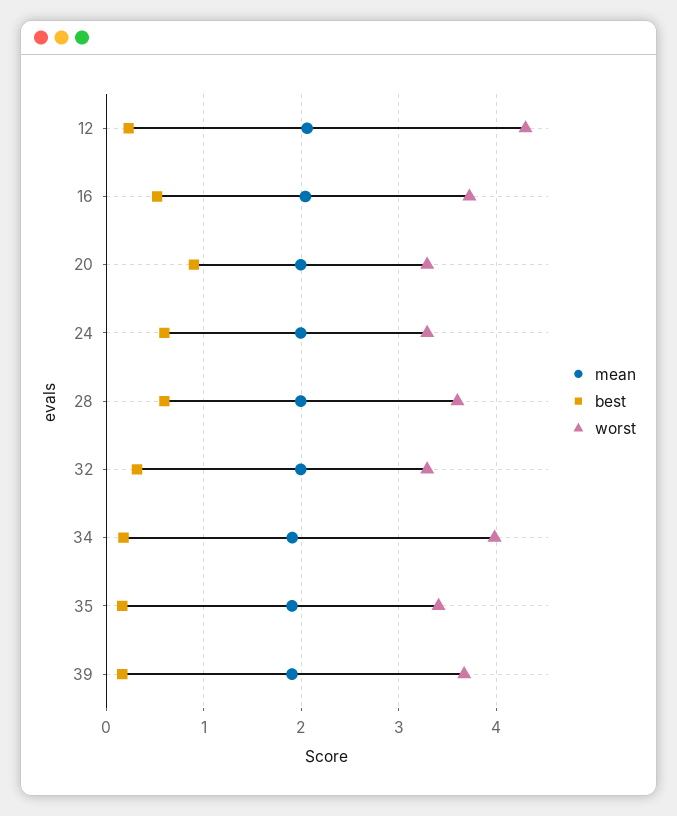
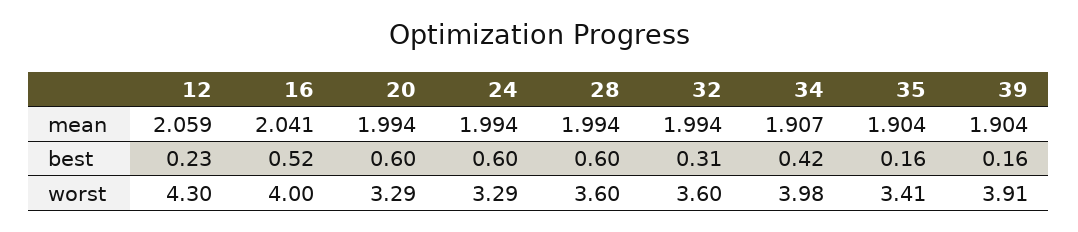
  {
    "mean": {
      "12": 2.059,
      "16": 2.041,
      "20": 1.994,
      "24": 1.994,
      "28": 1.994,
      "32": 1.994,
      "34": 1.907,
      "35": 1.904,
      "39": 1.904
    },
    "best": {
      "12": 0.23,
      "16": 0.52,
-     "20": 0.9,
+     "20": 0.6,
      "24": 0.6,
      "28": 0.6,
      "32": 0.31,
-     "34": 0.2,
+     "34": 0.42,
      "35": 0.16,
      "39": 0.16
    },
    "worst": {
      "12": 4.3,
-     "16": 3.7,
+     "16": 4,
      "20": 3.29,
      "24": 3.29,
      "28": 3.6,
-     "32": 3.3,
+     "32": 3.6,
      "34": 3.98,
      "35": 3.41,
-     "39": 3.7
+     "39": 3.91
    }
  }

